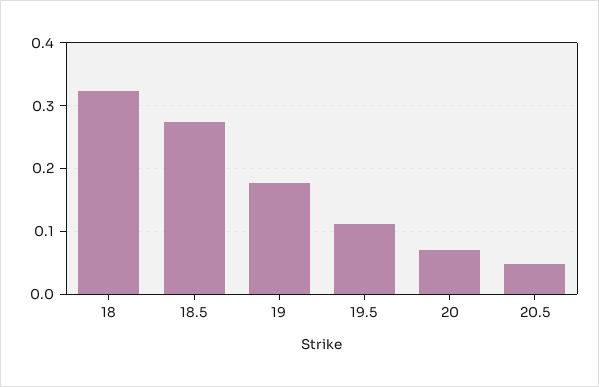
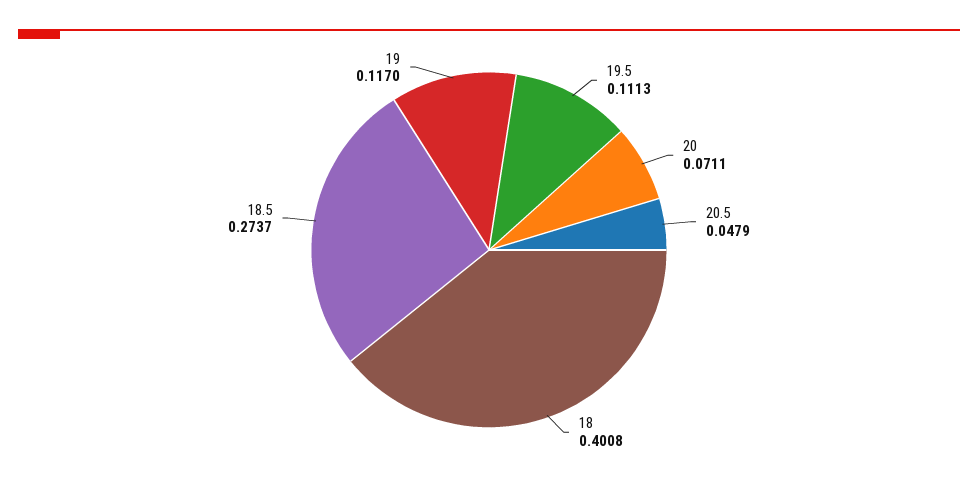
  {
-   "18": 0.32,
+   "18": 0.4008,
    "18.5": 0.2737,
-   "19": 0.18,
+   "19": 0.117,
    "19.5": 0.1113,
    "20": 0.0711,
    "20.5": 0.0479
  }

